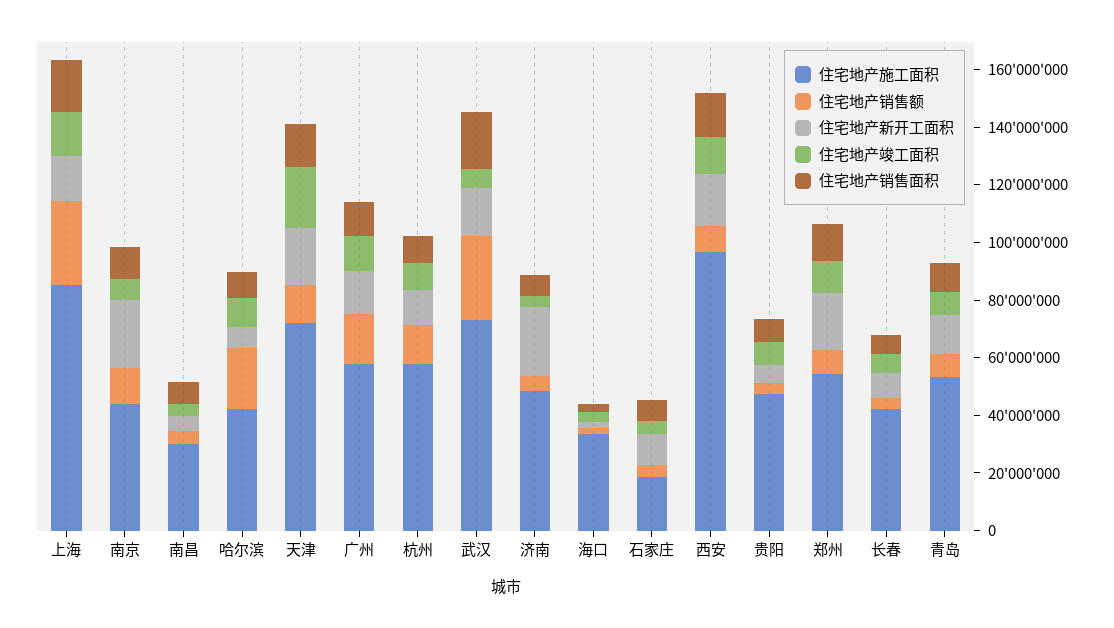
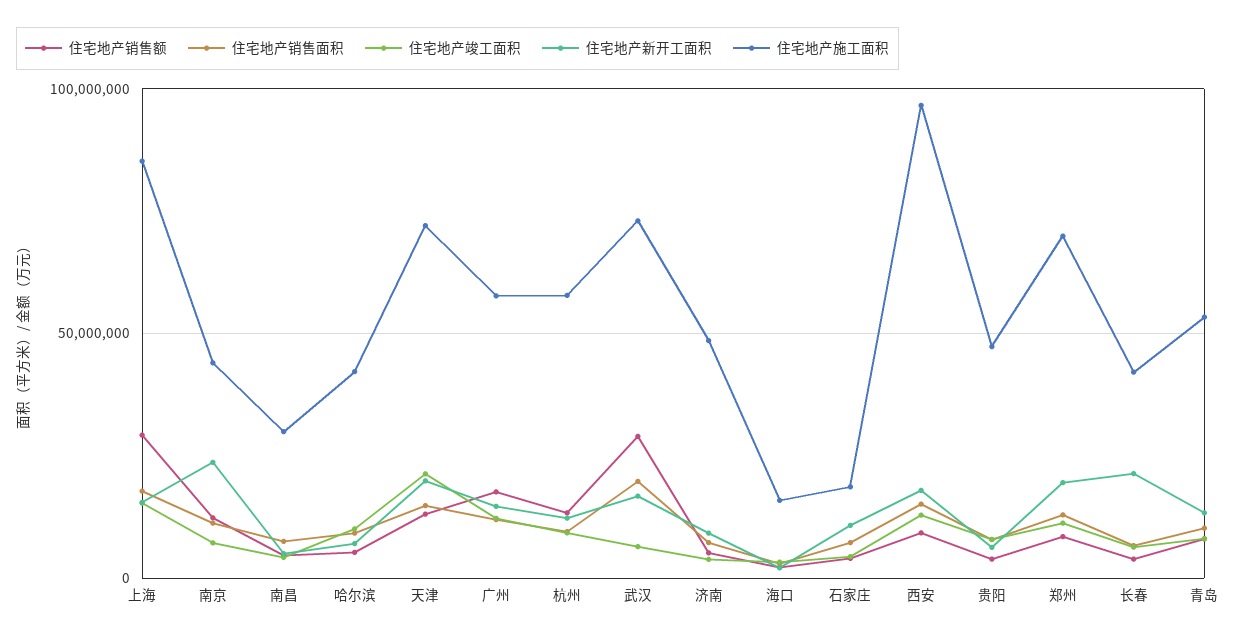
  {
    "住宅地产施工面积": {
      "上海": 85000000,
      "南京": 45000000,
      "南昌": 30000000,
      "哈尔滨": 40000000,
      "天津": 70000000,
      "广州": 60000000,
      "杭州": 60000000,
      "武汉": 75000000,
      "济南": 50000000,
-     "海口": 35000000,
+     "海口": 15000000,
      "石家庄": 20000000,
      "西安": 95000000,
      "贵阳": 45000000,
-     "郑州": 55000000,
+     "郑州": 70000000,
      "长春": 40000000,
      "青岛": 55000000
    },
    "住宅地产销售额": {
      "上海": 30000000,
      "南京": 10000000,
      "南昌": 5000000,
-     "哈尔滨": 20000000,
+     "哈尔滨": 5000000,
      "天津": 15000000,
      "广州": 20000000,
      "杭州": 15000000,
      "武汉": 30000000,
      "济南": 5000000,
      "海口": 0,
      "石家庄": 5000000,
      "西安": 10000000,
      "贵阳": 5000000,
      "郑州": 10000000,
      "长春": 5000000,
      "青岛": 10000000
    },
    "住宅地产新开工面积": {
      "上海": 15000000,
      "南京": 25000000,
      "南昌": 5000000,
      "哈尔滨": 5000000,
      "天津": 20000000,
      "广州": 15000000,
      "杭州": 10000000,
      "武汉": 15000000,
-     "济南": 25000000,
+     "济南": 10000000,
      "海口": 0,
      "石家庄": 10000000,
      "西安": 20000000,
      "贵阳": 5000000,
      "郑州": 20000000,
-     "长春": 10000000,
+     "长春": 20000000,
      "青岛": 15000000
    },
    "住宅地产竣工面积": {
      "上海": 15000000,
      "南京": 5000000,
      "南昌": 5000000,
      "哈尔滨": 10000000,
      "天津": 20000000,
      "广州": 10000000,
      "杭州": 10000000,
      "武汉": 5000000,
      "济南": 5000000,
      "海口": 5000000,
      "石家庄": 5000000,
      "西安": 15000000,
      "贵阳": 10000000,
      "郑州": 10000000,
      "长春": 5000000,
      "青岛": 10000000
    },
    "住宅地产销售面积": {
      "上海": 20000000,
      "南京": 10000000,
      "南昌": 10000000,
      "哈尔滨": 10000000,
      "天津": 15000000,
      "广州": 10000000,
      "杭州": 10000000,
      "武汉": 20000000,
      "济南": 5000000,
      "海口": 5000000,
      "石家庄": 5000000,
      "西安": 15000000,
      "贵阳": 10000000,
      "郑州": 15000000,
      "长春": 5000000,
      "青岛": 10000000
    }
  }

